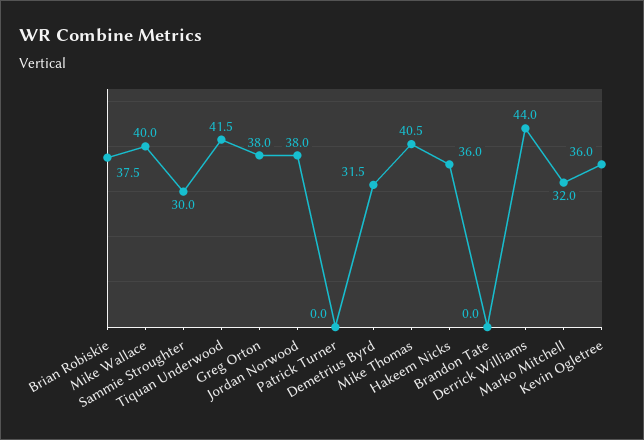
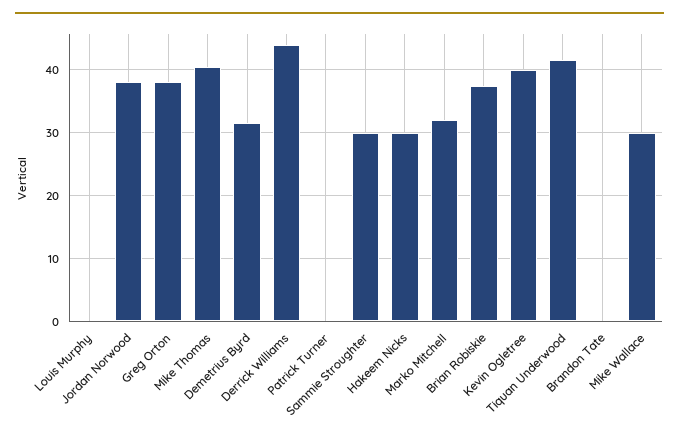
  {
    "Brian Robiskie": 37.5,
-   "Mike Wallace": 40,
+   "Mike Wallace": 30,
    "Sammie Stroughter": 30,
    "Tiquan Underwood": 41.5,
    "Greg Orton": 38,
    "Jordan Norwood": 38,
    "Patrick Turner": 0,
    "Demetrius Byrd": 31.5,
    "Mike Thomas": 40.5,
-   "Hakeem Nicks": 36,
+   "Hakeem Nicks": 30,
    "Brandon Tate": 0,
    "Derrick Williams": 44,
    "Marko Mitchell": 32,
-   "Kevin Ogletree": 36
+   "Kevin Ogletree": 40,
+   "Louis Murphy": 0
  }

